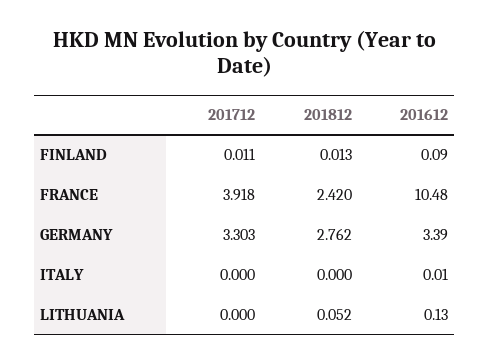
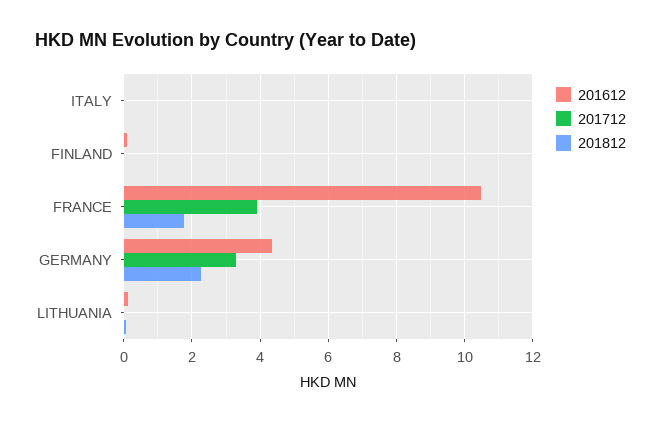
  {
    "201712": {
      "FINLAND": 0.011,
      "FRANCE": 3.918,
      "GERMANY": 3.303,
      "ITALY": 0,
      "LITHUANIA": 0
    },
    "201812": {
      "FINLAND": 0.013,
-     "FRANCE": 2.42,
+     "FRANCE": 1.8,
-     "GERMANY": 2.762,
+     "GERMANY": 2.2,
      "ITALY": 0,
      "LITHUANIA": 0.052
    },
    "201612": {
      "FINLAND": 0.09,
      "FRANCE": 10.48,
-     "GERMANY": 3.39,
+     "GERMANY": 4.4,
      "ITALY": 0.01,
      "LITHUANIA": 0.13
    }
  }

